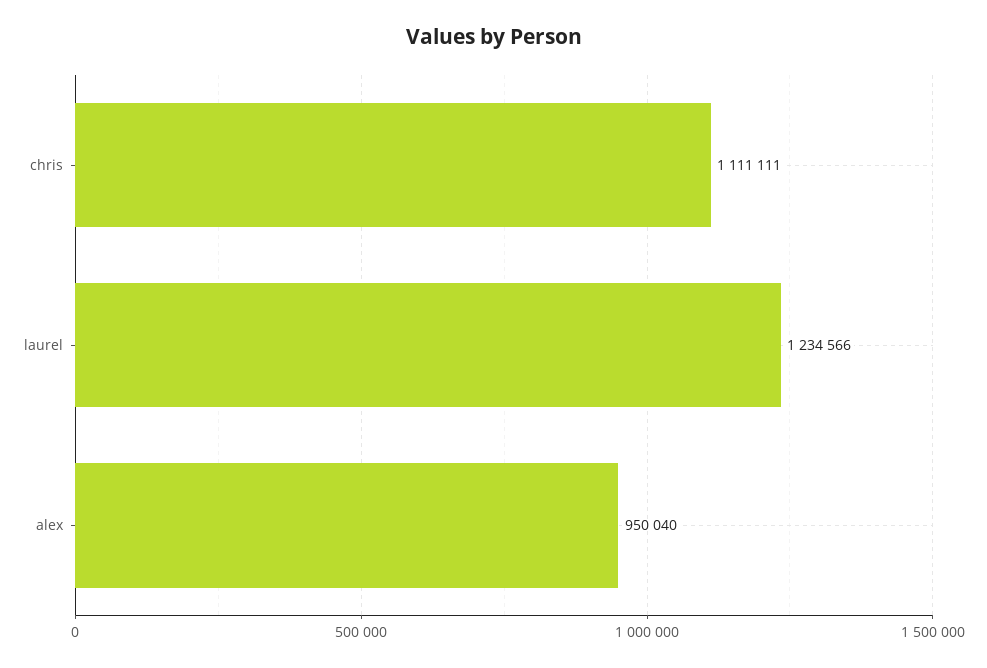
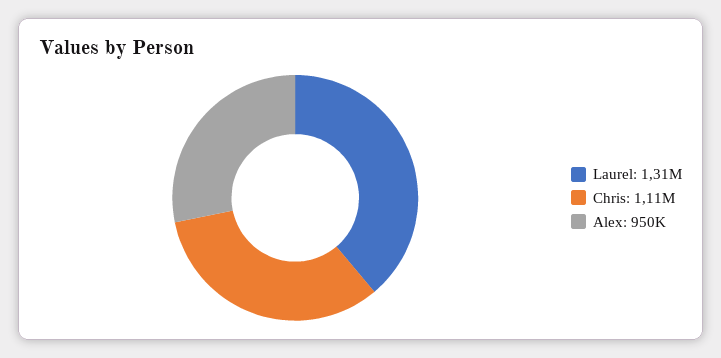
  {
    "chris": 1111111,
-   "laurel": 1234566,
+   "laurel": 1310000,
    "alex": 950040
  }

